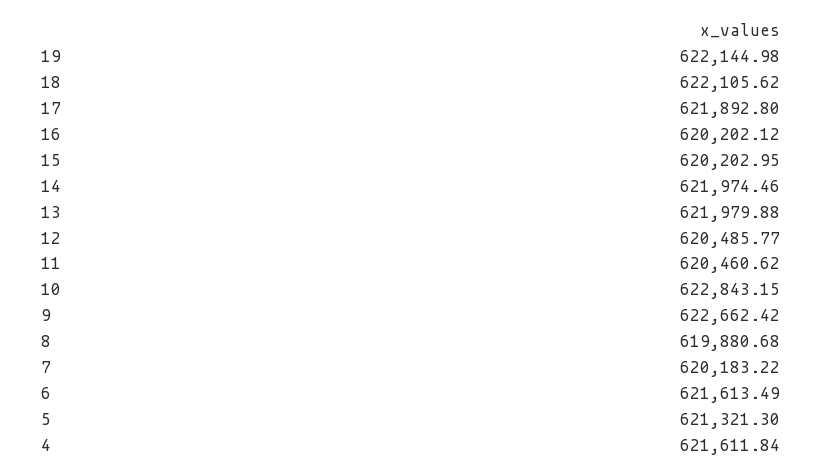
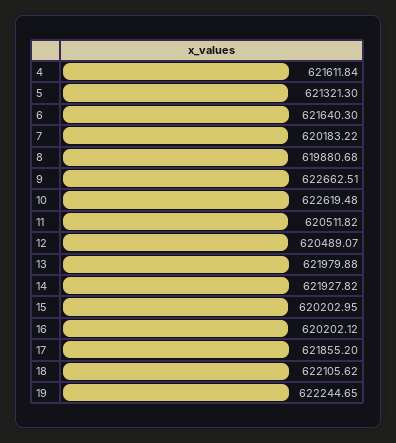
  {
-   "19": 622144.98,
+   "19": 622244.65,
    "18": 622105.62,
-   "17": 621892.8,
+   "17": 621855.2,
    "16": 620202.12,
    "15": 620202.95,
-   "14": 621974.46,
+   "14": 621927.82,
    "13": 621979.88,
-   "12": 620485.77,
+   "12": 620489.07,
-   "11": 620460.62,
+   "11": 620511.82,
-   "10": 622843.15,
+   "10": 622619.48,
-   "9": 622662.42,
+   "9": 622662.51,
    "8": 619880.68,
    "7": 620183.22,
-   "6": 621613.49,
+   "6": 621640.3,
    "5": 621321.3,
    "4": 621611.84
  }

